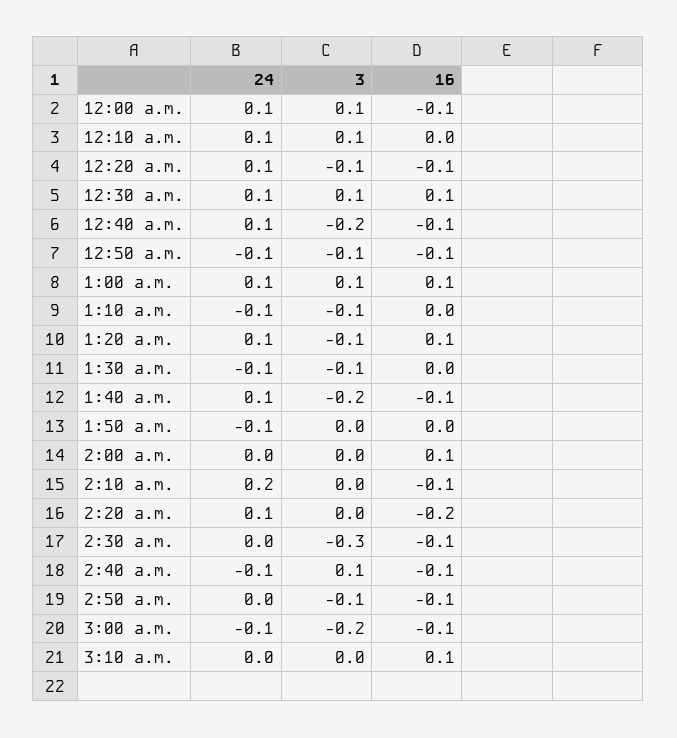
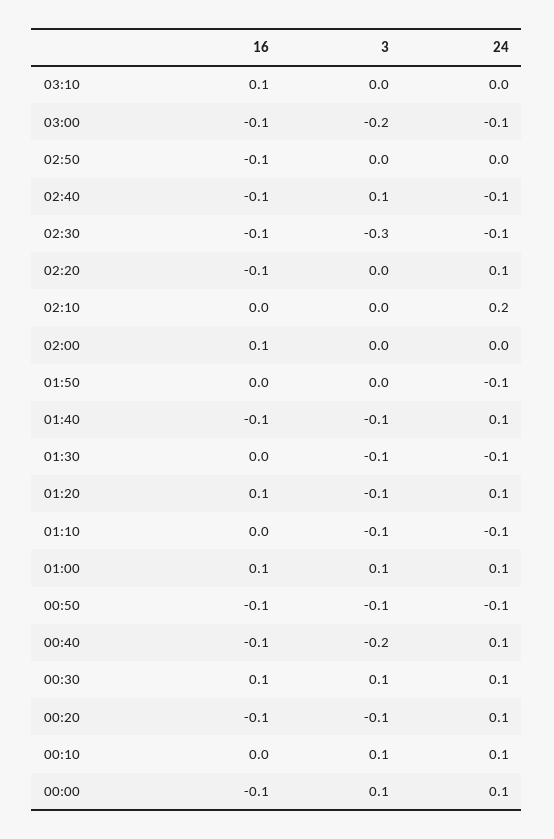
  {
    "24": {
      "12:00 a.m.": 0.1,
      "12:10 a.m.": 0.1,
      "12:20 a.m.": 0.1,
      "12:30 a.m.": 0.1,
      "12:40 a.m.": 0.1,
      "12:50 a.m.": -0.1,
      "1:00 a.m.": 0.1,
      "1:10 a.m.": -0.1,
      "1:20 a.m.": 0.1,
      "1:30 a.m.": -0.1,
      "1:40 a.m.": 0.1,
      "1:50 a.m.": -0.1,
      "2:00 a.m.": 0,
      "2:10 a.m.": 0.2,
      "2:20 a.m.": 0.1,
-     "2:30 a.m.": 0,
+     "2:30 a.m.": -0.1,
      "2:40 a.m.": -0.1,
      "2:50 a.m.": 0,
      "3:00 a.m.": -0.1,
      "3:10 a.m.": 0
    },
    "3": {
      "12:00 a.m.": 0.1,
      "12:10 a.m.": 0.1,
      "12:20 a.m.": -0.1,
      "12:30 a.m.": 0.1,
      "12:40 a.m.": -0.2,
      "12:50 a.m.": -0.1,
      "1:00 a.m.": 0.1,
      "1:10 a.m.": -0.1,
      "1:20 a.m.": -0.1,
      "1:30 a.m.": -0.1,
-     "1:40 a.m.": -0.2,
+     "1:40 a.m.": -0.1,
      "1:50 a.m.": 0,
      "2:00 a.m.": 0,
      "2:10 a.m.": 0,
      "2:20 a.m.": 0,
      "2:30 a.m.": -0.3,
      "2:40 a.m.": 0.1,
-     "2:50 a.m.": -0.1,
+     "2:50 a.m.": 0,
      "3:00 a.m.": -0.2,
      "3:10 a.m.": 0
    },
    "16": {
      "12:00 a.m.": -0.1,
      "12:10 a.m.": 0,
      "12:20 a.m.": -0.1,
      "12:30 a.m.": 0.1,
      "12:40 a.m.": -0.1,
      "12:50 a.m.": -0.1,
      "1:00 a.m.": 0.1,
      "1:10 a.m.": 0,
      "1:20 a.m.": 0.1,
      "1:30 a.m.": 0,
      "1:40 a.m.": -0.1,
      "1:50 a.m.": 0,
      "2:00 a.m.": 0.1,
-     "2:10 a.m.": -0.1,
+     "2:10 a.m.": 0,
-     "2:20 a.m.": -0.2,
+     "2:20 a.m.": -0.1,
      "2:30 a.m.": -0.1,
      "2:40 a.m.": -0.1,
      "2:50 a.m.": -0.1,
      "3:00 a.m.": -0.1,
      "3:10 a.m.": 0.1
    }
  }

